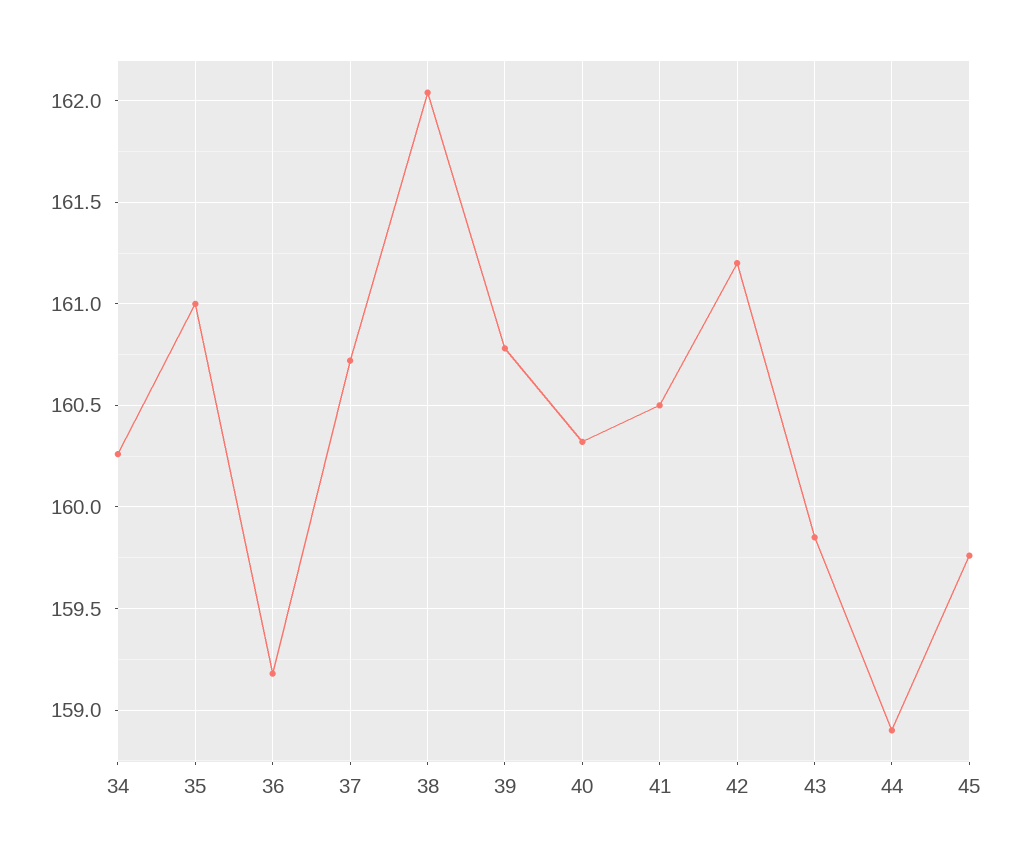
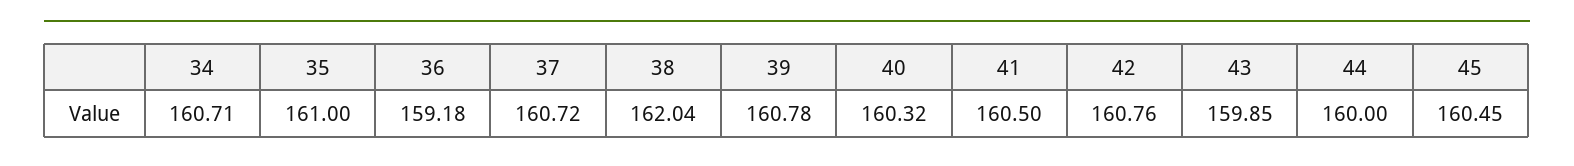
  {
-   "34": 160.25,
+   "34": 160.71,
    "35": 161,
    "36": 159.18,
    "37": 160.72,
    "38": 162.04,
    "39": 160.78,
    "40": 160.32,
    "41": 160.5,
-   "42": 161.2,
+   "42": 160.76,
    "43": 159.85,
-   "44": 158.9,
+   "44": 160,
-   "45": 159.75
+   "45": 160.45
  }

